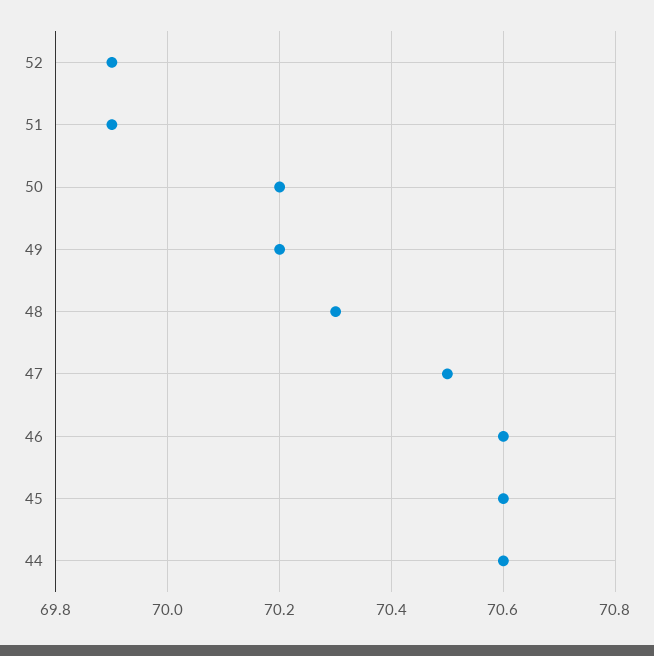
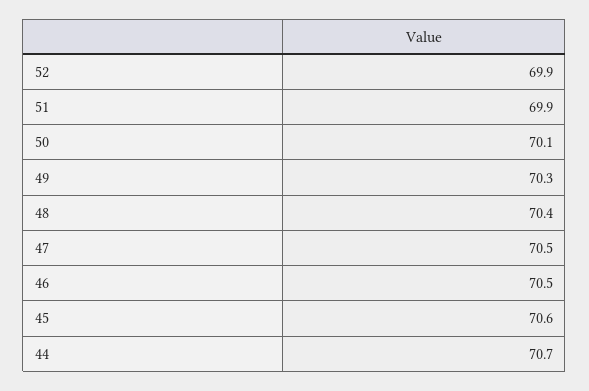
  {
    "52": 69.9,
    "51": 69.9,
-   "50": 70.2,
+   "50": 70.1,
-   "49": 70.2,
+   "49": 70.3,
-   "48": 70.3,
+   "48": 70.4,
    "47": 70.5,
-   "46": 70.6,
+   "46": 70.5,
    "45": 70.6,
-   "44": 70.6
+   "44": 70.7
  }

